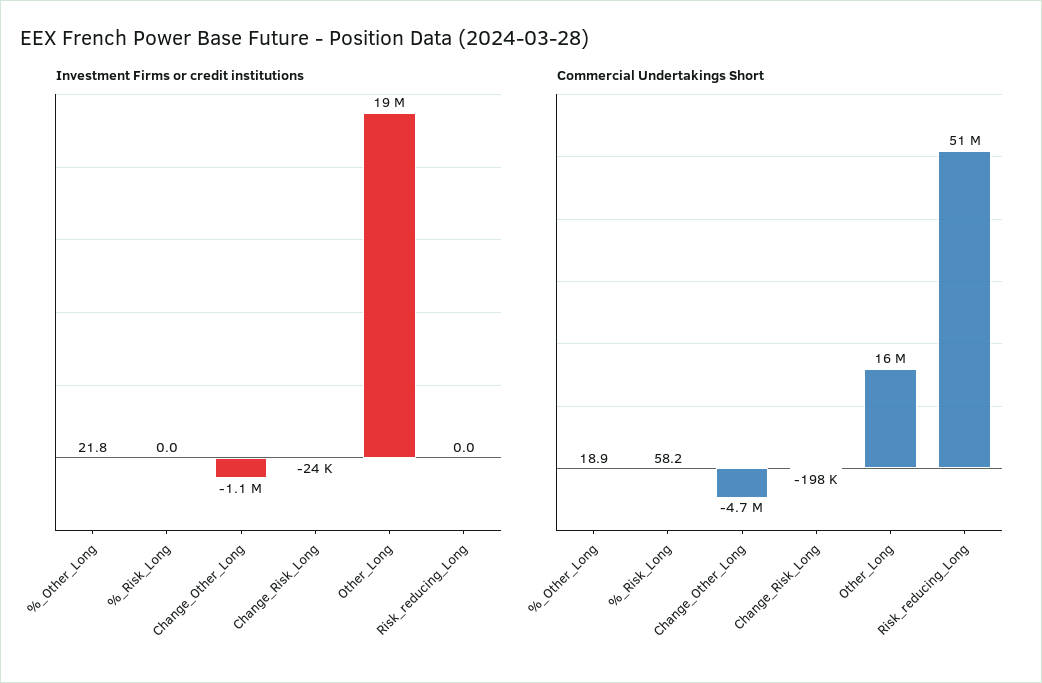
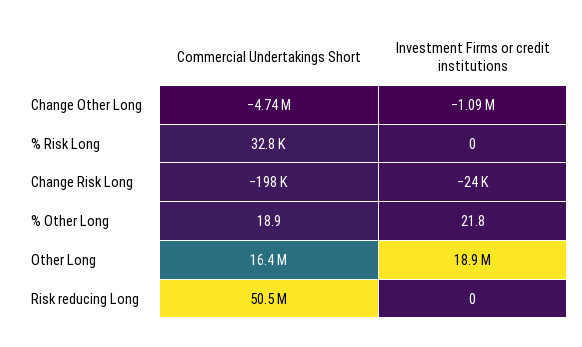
  {
    "Investment Firms or credit institutions": {
      "%_Other_Long": 21.8,
      "%_Risk_Long": 0,
      "Change_Other_Long": -1090000,
      "Change_Risk_Long": -24000,
      "Other_Long": 18900000,
      "Risk_reducing_Long": 0
    },
    "Commercial Undertakings Short": {
      "%_Other_Long": 18.9,
-     "%_Risk_Long": 58.2,
+     "%_Risk_Long": 32800,
      "Change_Other_Long": -4740000,
      "Change_Risk_Long": -198000,
      "Other_Long": 16400000,
      "Risk_reducing_Long": 50500000
    }
  }

